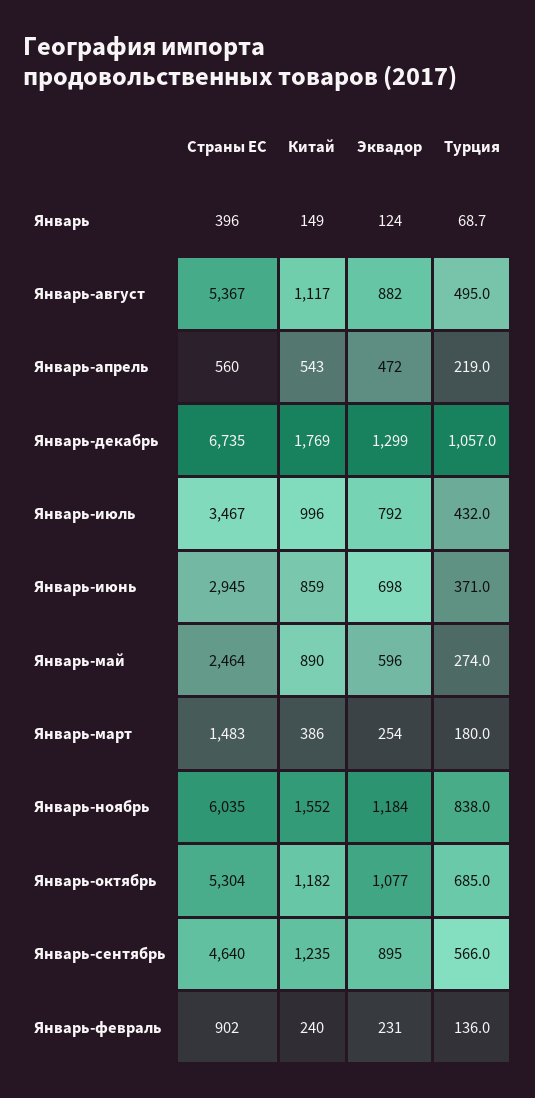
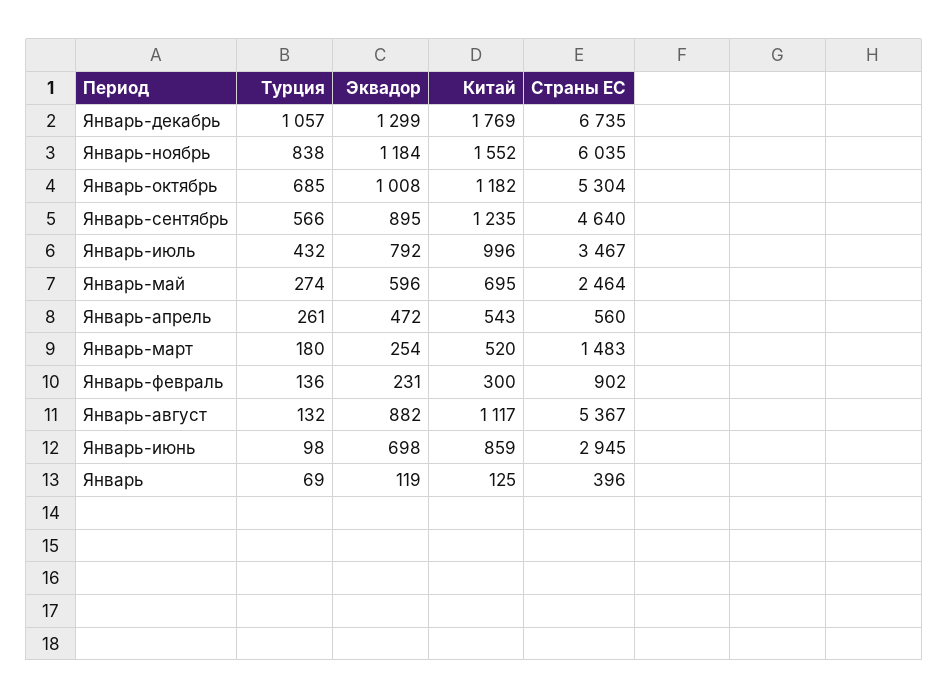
  {
    "Страны ЕС": {
      "Январь": 396,
      "Январь-август": 5367,
      "Январь-апрель": 560,
      "Январь-декабрь": 6735,
      "Январь-июль": 3467,
      "Январь-июнь": 2945,
      "Январь-май": 2464,
      "Январь-март": 1483,
      "Январь-ноябрь": 6035,
      "Январь-октябрь": 5304,
      "Январь-сентябрь": 4640,
      "Январь-февраль": 902
    },
    "Китай": {
-     "Январь": 149,
+     "Январь": 125,
      "Январь-август": 1117,
      "Январь-апрель": 543,
      "Январь-декабрь": 1769,
      "Январь-июль": 996,
      "Январь-июнь": 859,
-     "Январь-май": 890,
+     "Январь-май": 695,
-     "Январь-март": 386,
+     "Январь-март": 520,
      "Январь-ноябрь": 1552,
      "Январь-октябрь": 1182,
      "Январь-сентябрь": 1235,
-     "Январь-февраль": 240
+     "Январь-февраль": 300
    },
    "Эквадор": {
-     "Январь": 124,
+     "Январь": 119,
      "Январь-август": 882,
      "Январь-апрель": 472,
      "Январь-декабрь": 1299,
      "Январь-июль": 792,
      "Январь-июнь": 698,
      "Январь-май": 596,
      "Январь-март": 254,
      "Январь-ноябрь": 1184,
-     "Январь-октябрь": 1077,
+     "Январь-октябрь": 1008,
      "Январь-сентябрь": 895,
      "Январь-февраль": 231
    },
    "Турция": {
      "Январь": 68.7,
-     "Январь-август": 495,
+     "Январь-август": 132,
-     "Январь-апрель": 219,
+     "Январь-апрель": 261,
      "Январь-декабрь": 1057,
      "Январь-июль": 432,
-     "Январь-июнь": 371,
+     "Январь-июнь": 98,
      "Январь-май": 274,
      "Январь-март": 180,
      "Январь-ноябрь": 838,
      "Январь-октябрь": 685,
      "Январь-сентябрь": 566,
      "Январь-февраль": 136
    }
  }

